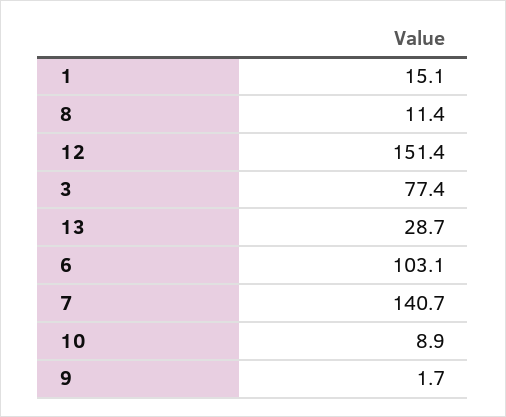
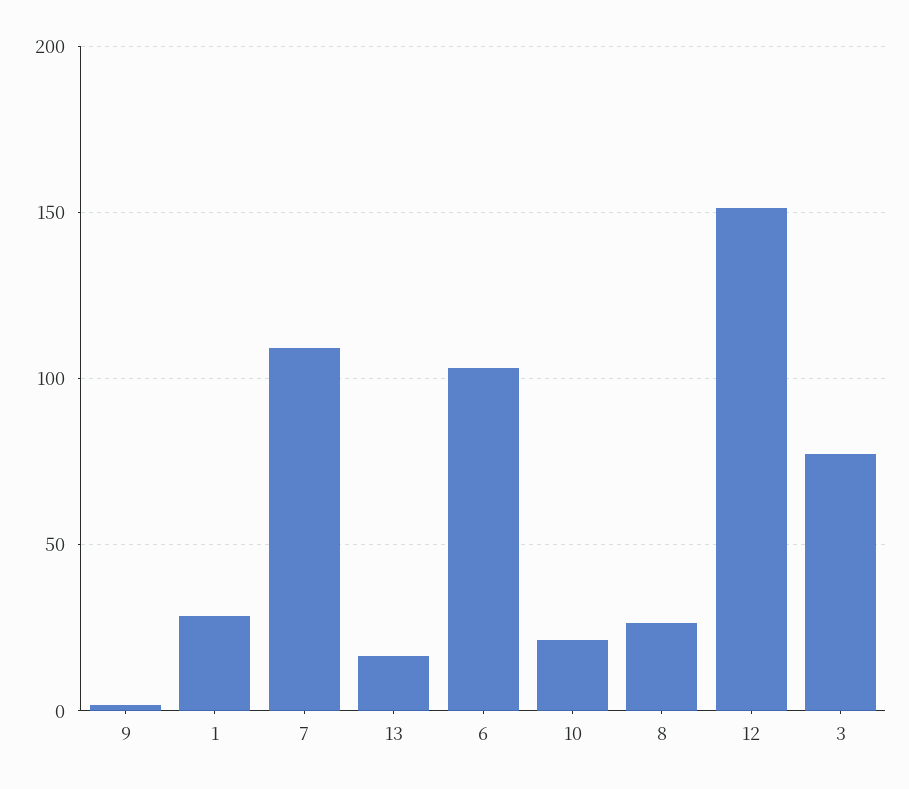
  {
-   "1": 15.1,
+   "1": 30,
-   "8": 11.4,
+   "8": 25,
    "12": 151.4,
    "3": 77.4,
-   "13": 28.7,
+   "13": 15,
    "6": 103.1,
-   "7": 140.7,
+   "7": 110,
-   "10": 8.9,
+   "10": 20,
    "9": 1.7
  }

